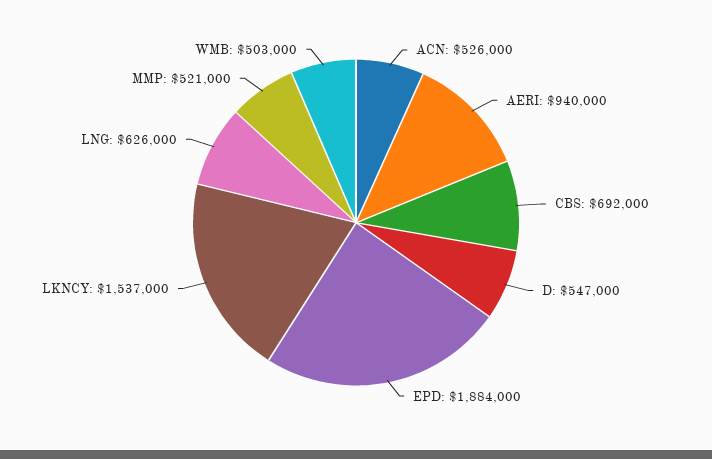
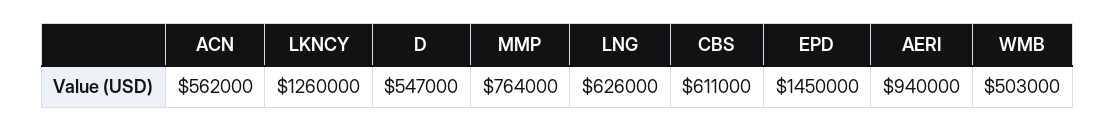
  {
-   "ACN": 526000,
+   "ACN": 562000,
    "AERI": 940000,
-   "CBS": 692000,
+   "CBS": 611000,
    "D": 547000,
-   "EPD": 1884000,
+   "EPD": 1450000,
-   "LKNCY": 1537000,
+   "LKNCY": 1260000,
    "LNG": 626000,
-   "MMP": 521000,
+   "MMP": 764000,
    "WMB": 503000
  }

